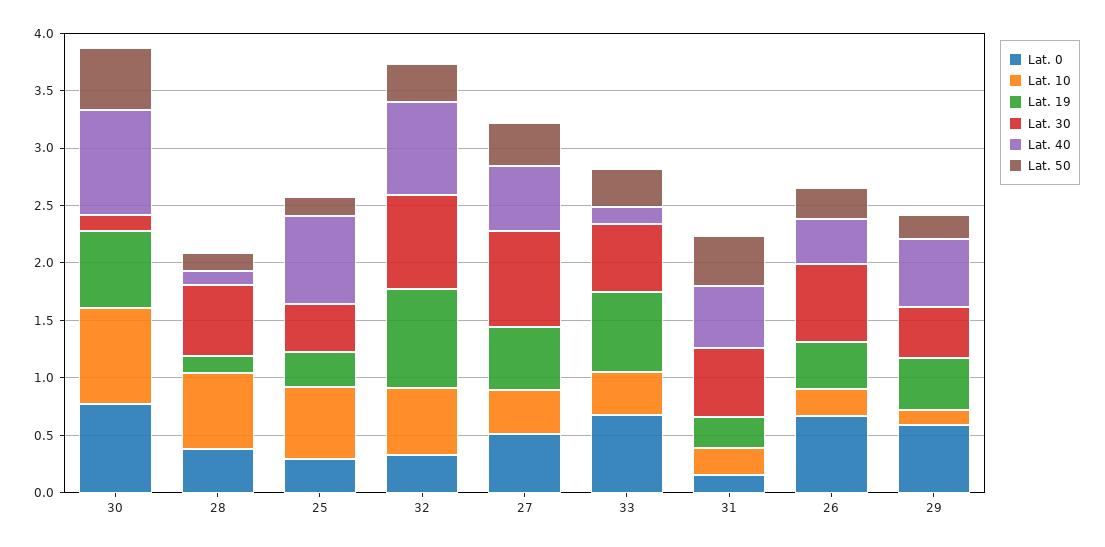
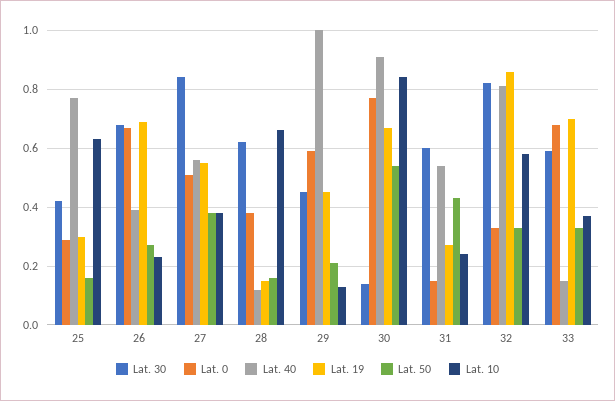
  {
    "Lat. 0": {
      "30": 0.75,
      "28": 0.4,
      "25": 0.3,
      "32": 0.35,
      "27": 0.5,
      "33": 0.7,
      "31": 0.15,
      "26": 0.65,
      "29": 0.6
    },
    "Lat. 10": {
      "30": 0.85,
      "28": 0.65,
      "25": 0.65,
      "32": 0.6,
      "27": 0.4,
      "33": 0.35,
      "31": 0.25,
      "26": 0.25,
      "29": 0.15
    },
    "Lat. 19": {
      "30": 0.65,
      "28": 0.15,
      "25": 0.3,
      "32": 0.85,
      "27": 0.55,
      "33": 0.7,
      "31": 0.25,
-     "26": 0.4,
+     "26": 0.7,
      "29": 0.45
    },
    "Lat. 30": {
      "30": 0.15,
      "28": 0.6,
      "25": 0.4,
      "32": 0.8,
      "27": 0.85,
      "33": 0.6,
      "31": 0.6,
      "26": 0.7,
      "29": 0.45
    },
    "Lat. 40": {
      "30": 0.9,
      "28": 0.1,
      "25": 0.75,
      "32": 0.8,
      "27": 0.55,
      "33": 0.15,
      "31": 0.55,
      "26": 0.4,
-     "29": 0.6
+     "29": 1
    },
    "Lat. 50": {
      "30": 0.55,
      "28": 0.15,
      "25": 0.15,
      "32": 0.35,
      "27": 0.4,
      "33": 0.35,
      "31": 0.45,
      "26": 0.25,
      "29": 0.2
    }
  }

